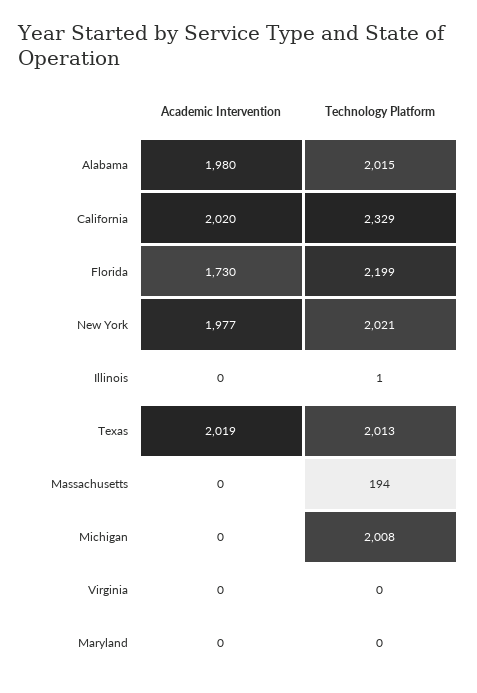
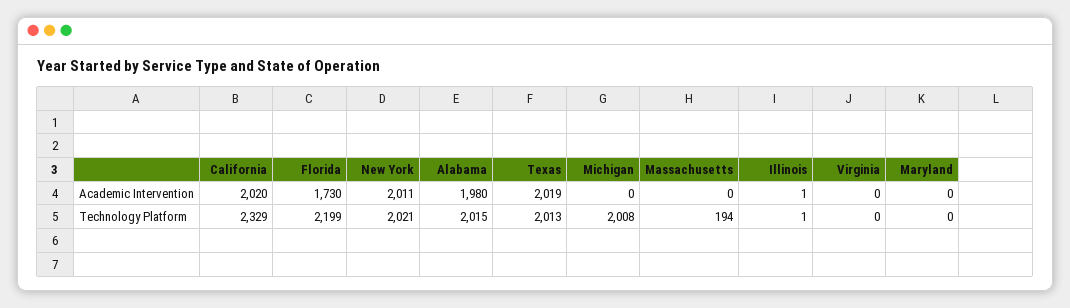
  {
    "Academic Intervention": {
      "Alabama": 1980,
      "California": 2020,
      "Florida": 1730,
-     "New York": 1977,
+     "New York": 2011,
-     "Illinois": 0,
+     "Illinois": 1,
      "Texas": 2019,
      "Massachusetts": 0,
      "Michigan": 0,
      "Virginia": 0,
      "Maryland": 0
    },
    "Technology Platform": {
      "Alabama": 2015,
      "California": 2329,
      "Florida": 2199,
      "New York": 2021,
      "Illinois": 1,
      "Texas": 2013,
      "Massachusetts": 194,
      "Michigan": 2008,
      "Virginia": 0,
      "Maryland": 0
    }
  }

